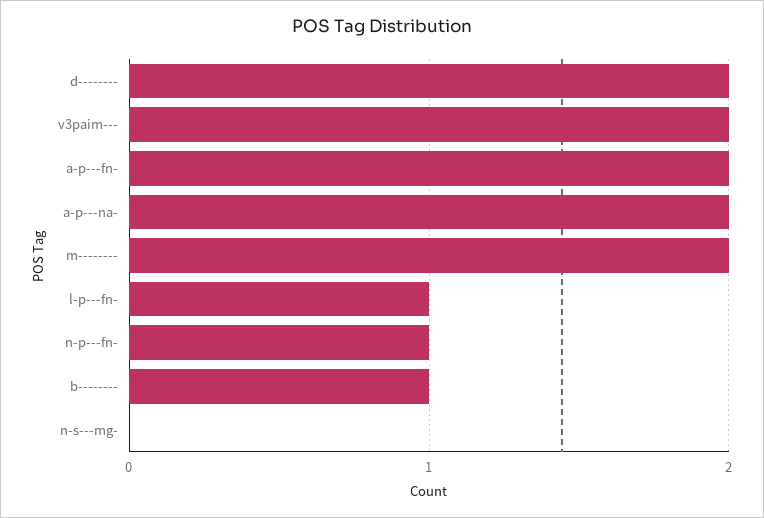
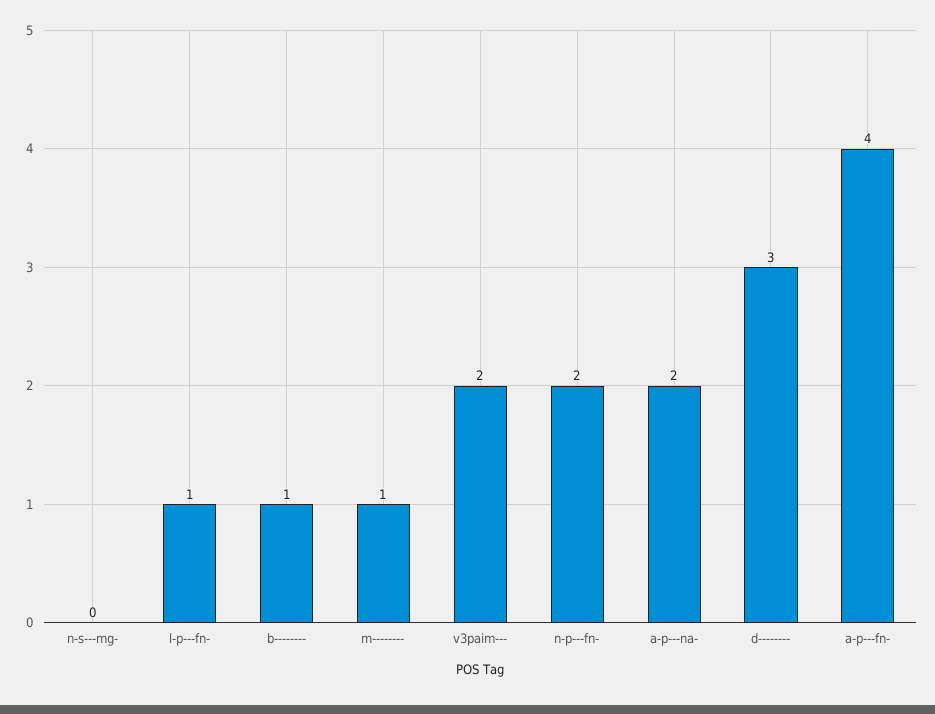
  {
-   "d--------": 2,
+   "d--------": 3,
    "v3paim---": 2,
-   "a-p---fn-": 2,
+   "a-p---fn-": 4,
    "a-p---na-": 2,
-   "m--------": 2,
+   "m--------": 1,
    "l-p---fn-": 1,
-   "n-p---fn-": 1,
+   "n-p---fn-": 2,
    "b--------": 1,
    "n-s---mg-": 0
  }

